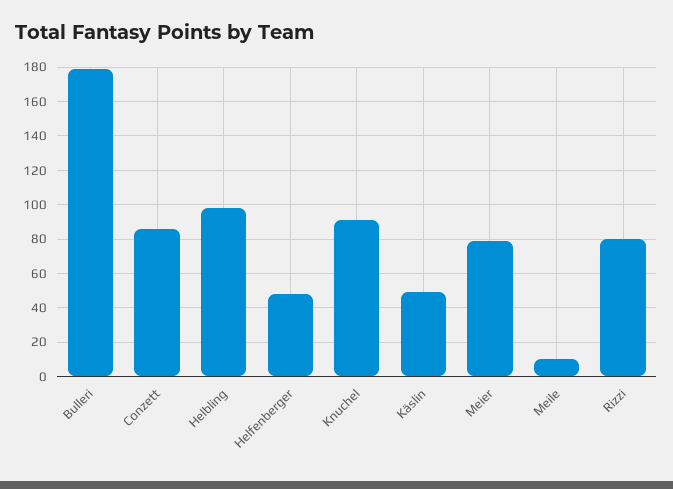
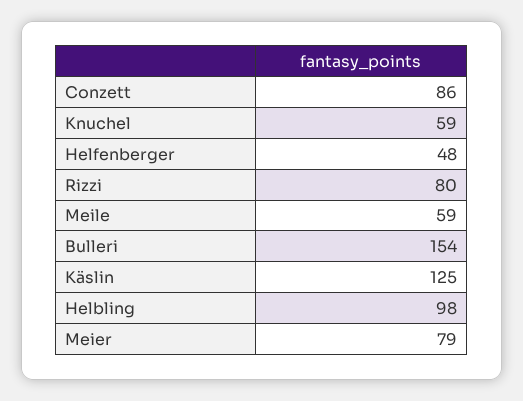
  {
-   "Bulleri": 180,
+   "Bulleri": 154,
    "Conzett": 86,
    "Helbling": 98,
    "Helfenberger": 48,
-   "Knuchel": 90,
+   "Knuchel": 59,
-   "Käslin": 50,
+   "Käslin": 125,
    "Meier": 79,
-   "Meile": 10,
+   "Meile": 59,
    "Rizzi": 80
  }

